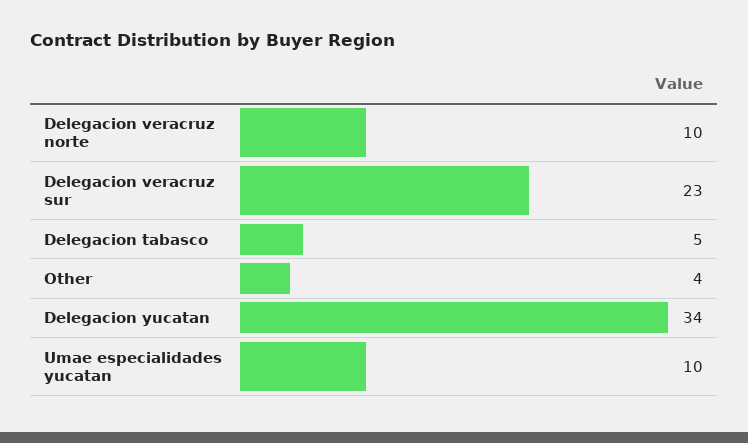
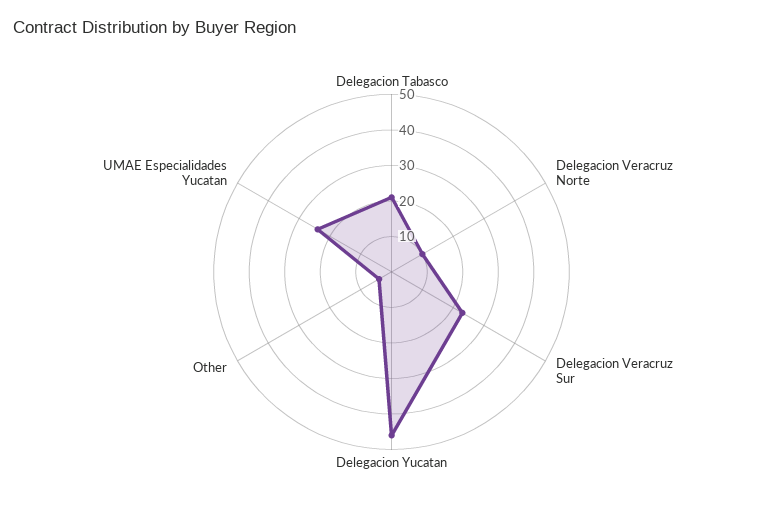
  {
    "Delegacion veracruz norte": 10,
    "Delegacion veracruz sur": 23,
-   "Delegacion tabasco": 5,
+   "Delegacion tabasco": 20,
    "Other": 4,
-   "Delegacion yucatan": 34,
+   "Delegacion yucatan": 45,
-   "Umae especialidades yucatan": 10
+   "Umae especialidades yucatan": 25
  }

